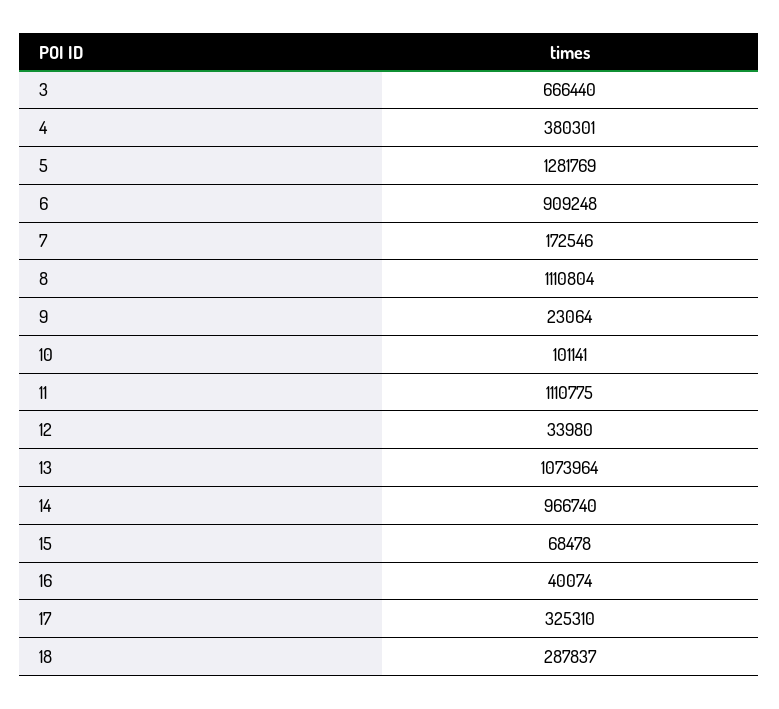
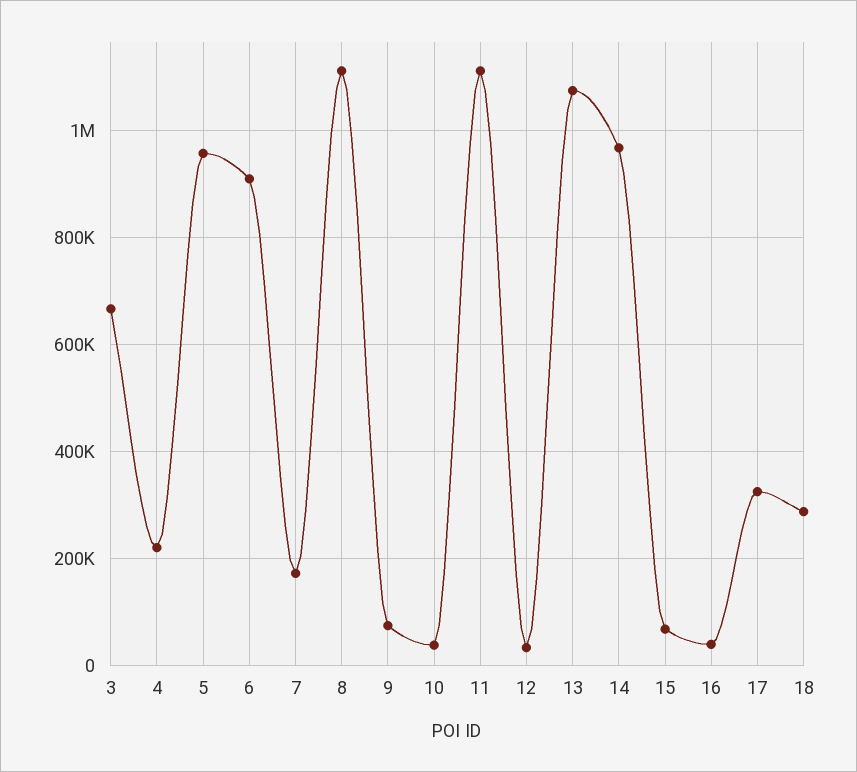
  {
    "3": 666440,
-   "4": 380301,
+   "4": 220000,
-   "5": 1281769,
+   "5": 960000,
    "6": 909248,
    "7": 172546,
    "8": 1110804,
-   "9": 23064,
+   "9": 80000,
-   "10": 101141,
+   "10": 40000,
    "11": 1110775,
    "12": 33980,
    "13": 1073964,
    "14": 966740,
    "15": 68478,
    "16": 40074,
    "17": 325310,
    "18": 287837
  }

